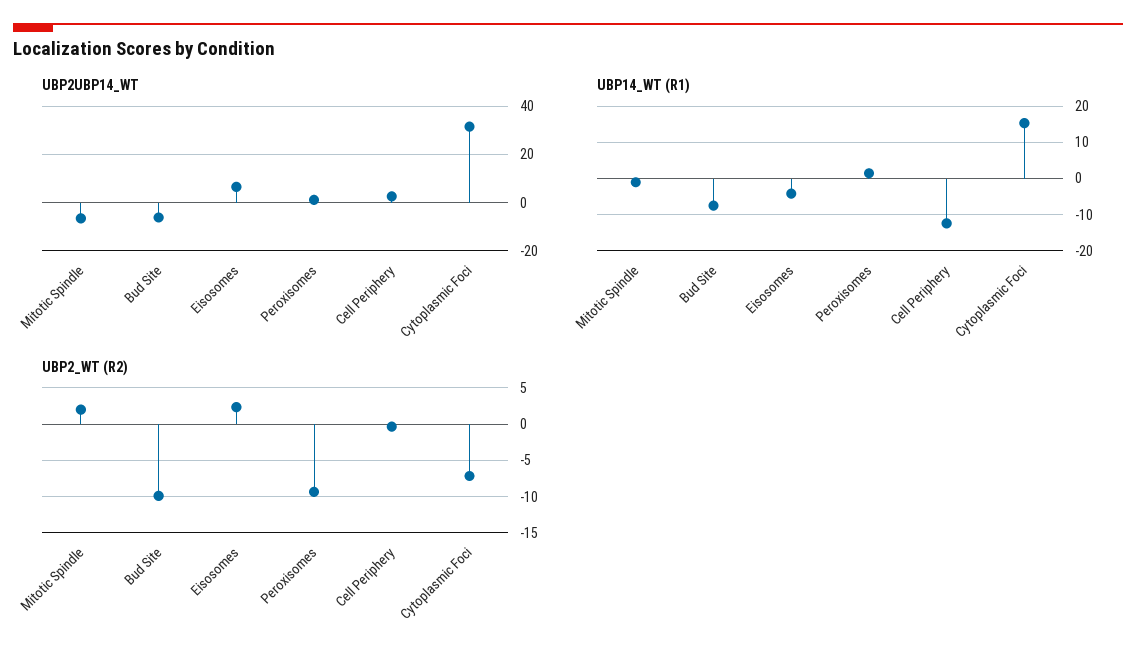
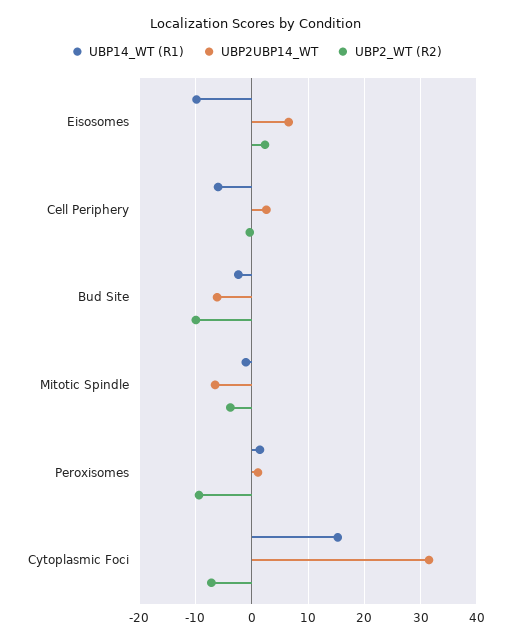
  {
    "UBP2UBP14_WT": {
      "Mitotic Spindle": -6,
      "Bud Site": -6,
      "Eisosomes": 6,
      "Peroxisomes": 2,
      "Cell Periphery": 2,
      "Cytoplasmic Foci": 32
    },
    "UBP14_WT (R1)": {
      "Mitotic Spindle": -2,
-     "Bud Site": -8,
+     "Bud Site": -2,
-     "Eisosomes": -4,
+     "Eisosomes": -10,
      "Peroxisomes": 2,
-     "Cell Periphery": -12,
+     "Cell Periphery": -6,
      "Cytoplasmic Foci": 16
    },
    "UBP2_WT (R2)": {
-     "Mitotic Spindle": 2,
+     "Mitotic Spindle": -4,
      "Bud Site": -10,
      "Eisosomes": 2,
      "Peroxisomes": -9,
      "Cell Periphery": 0,
      "Cytoplasmic Foci": -7
    }
  }

